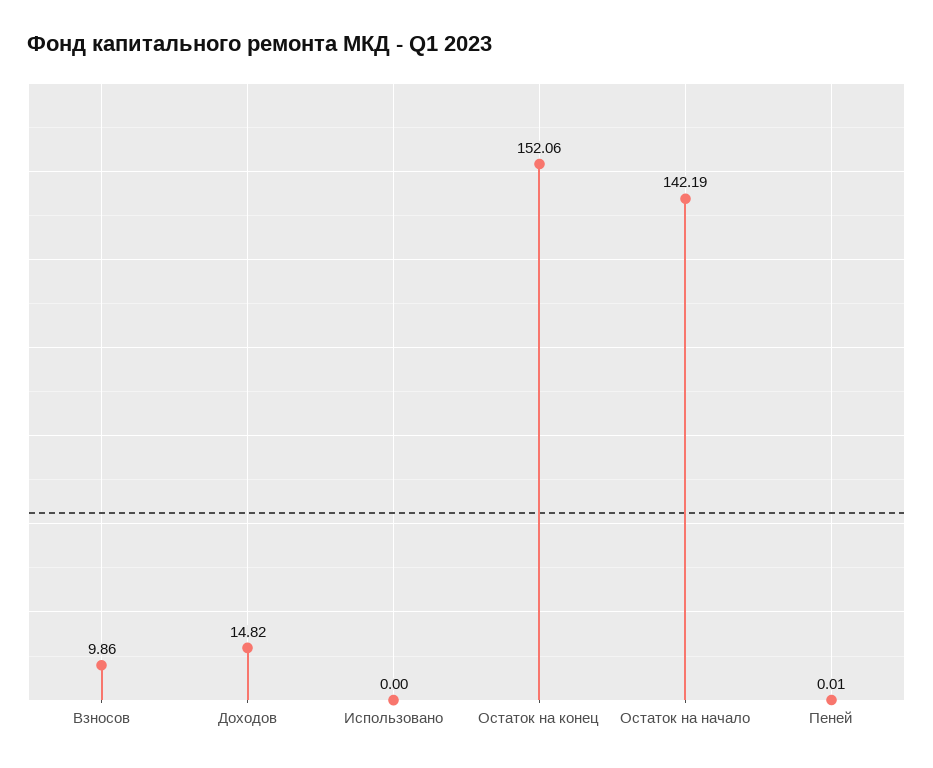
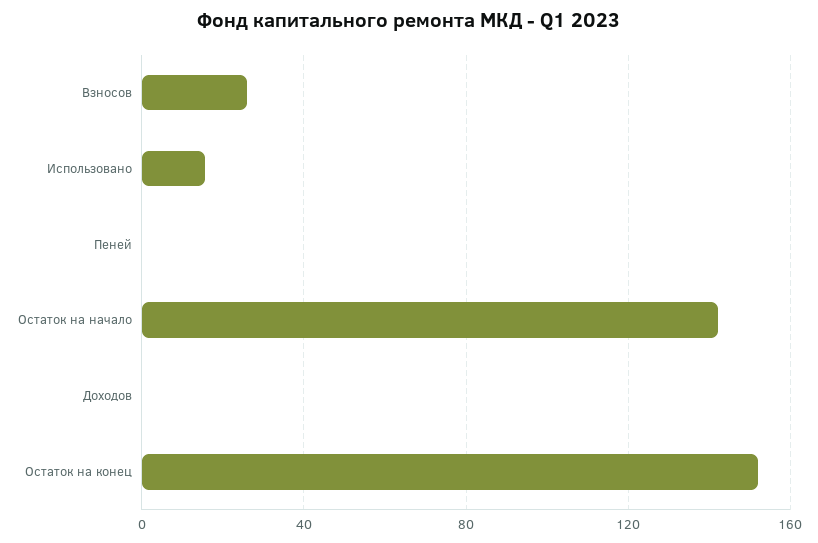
  {
-   "Взносов": 9.86,
+   "Взносов": 25,
-   "Доходов": 14.82,
+   "Доходов": 0,
-   "Использовано": 0,
+   "Использовано": 15,
    "Остаток на конец": 152.06,
    "Остаток на начало": 142.19,
    "Пеней": 0.01
  }

